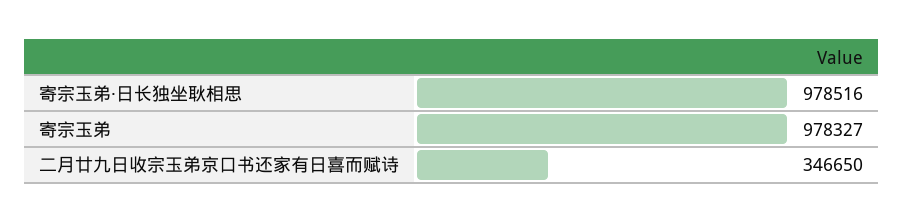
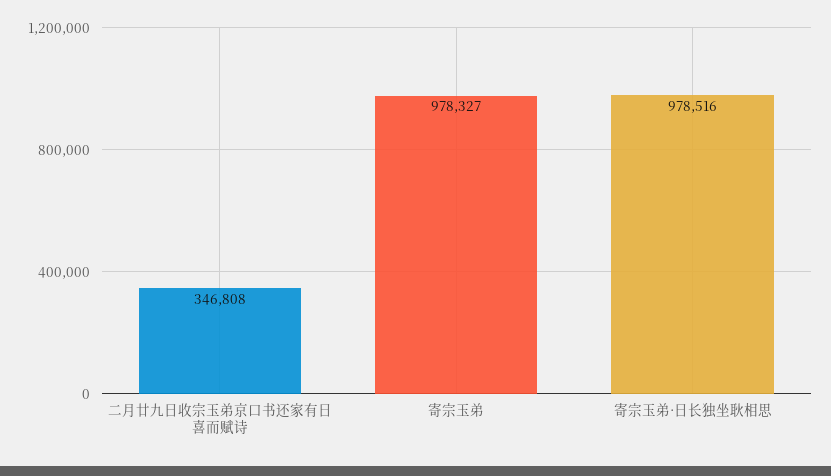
  {
    "寄宗玉弟·日长独坐耿相思": 978516,
    "寄宗玉弟": 978327,
-   "二月廿九日收宗玉弟京口书还家有日喜而赋诗": 346650
+   "二月廿九日收宗玉弟京口书还家有日喜而赋诗": 346808
  }

